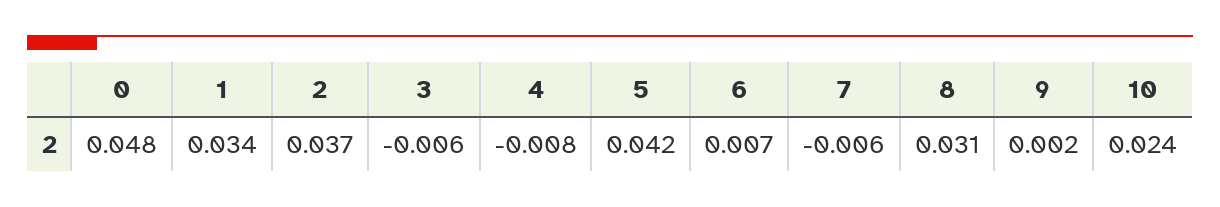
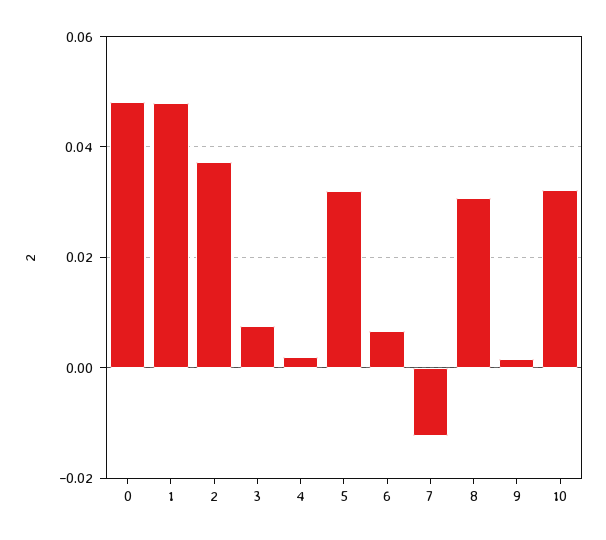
  {
    "0": 0.048,
-   "1": 0.034,
+   "1": 0.048,
    "2": 0.037,
-   "3": -0.006,
+   "3": 0.008,
-   "4": -0.008,
+   "4": 0.002,
-   "5": 0.042,
+   "5": 0.032,
    "6": 0.007,
-   "7": -0.006,
+   "7": -0.012,
    "8": 0.031,
    "9": 0.002,
-   "10": 0.024
+   "10": 0.032
  }

